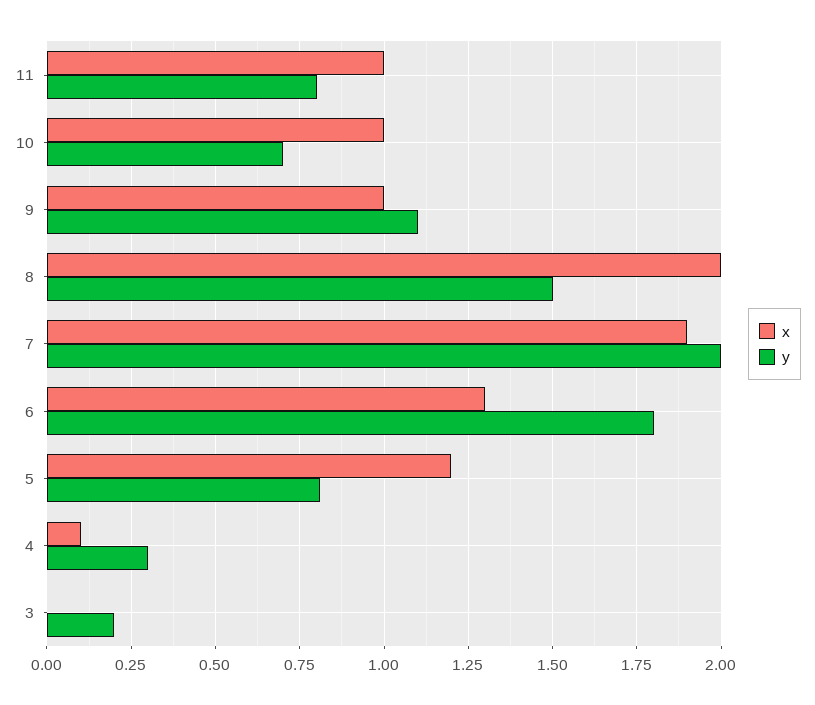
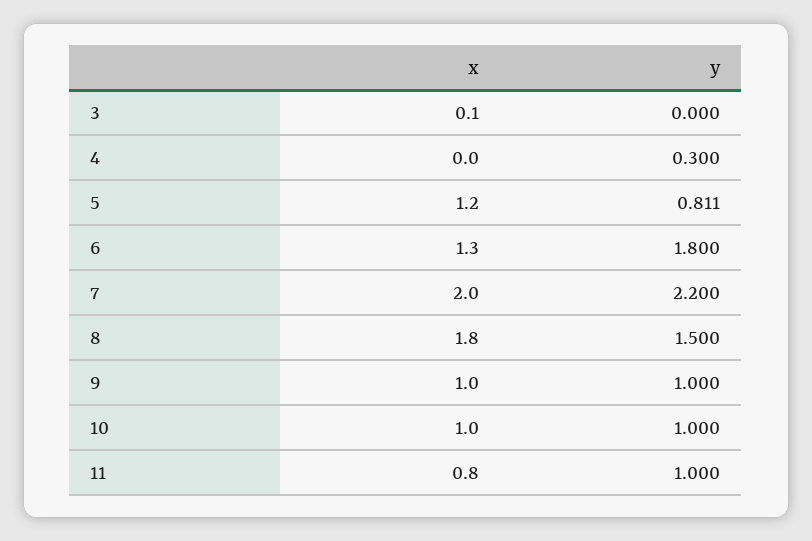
  {
    "x": {
-     "11": 1,
+     "11": 0.8,
      "10": 1,
      "9": 1,
-     "8": 2,
+     "8": 1.8,
-     "7": 1.9,
+     "7": 2,
      "6": 1.3,
      "5": 1.2,
-     "4": 0.1,
+     "4": 0,
-     "3": 0
+     "3": 0.1
    },
    "y": {
-     "11": 0.8,
+     "11": 1,
-     "10": 0.7,
+     "10": 1,
-     "9": 1.1,
+     "9": 1,
      "8": 1.5,
-     "7": 2,
+     "7": 2.2,
      "6": 1.8,
      "5": 0.811,
      "4": 0.3,
-     "3": 0.2
+     "3": 0
    }
  }

